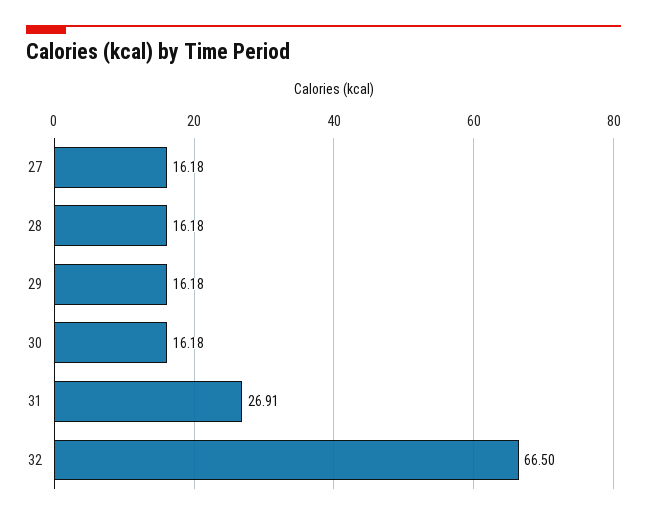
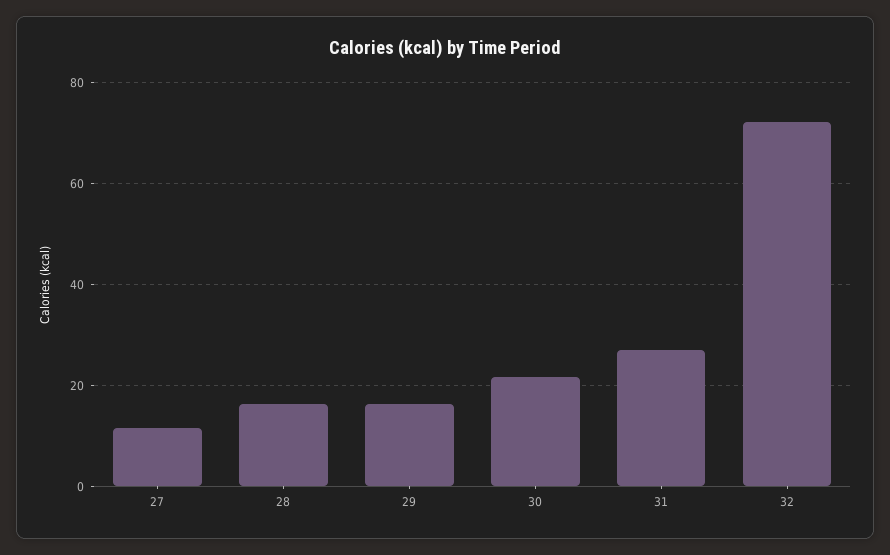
  {
-   "27": 16.18,
+   "27": 12,
    "28": 16.18,
    "29": 16.18,
-   "30": 16.18,
+   "30": 22,
    "31": 26.91,
-   "32": 66.5
+   "32": 72
  }

